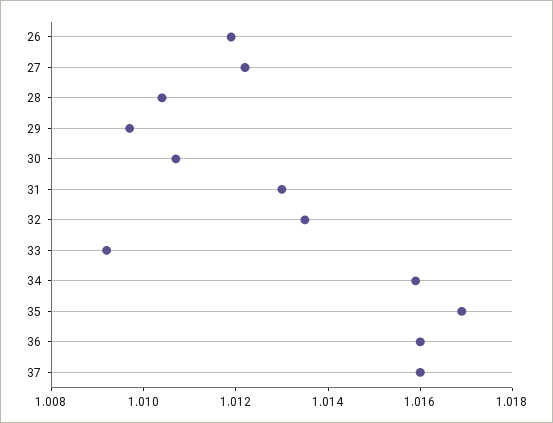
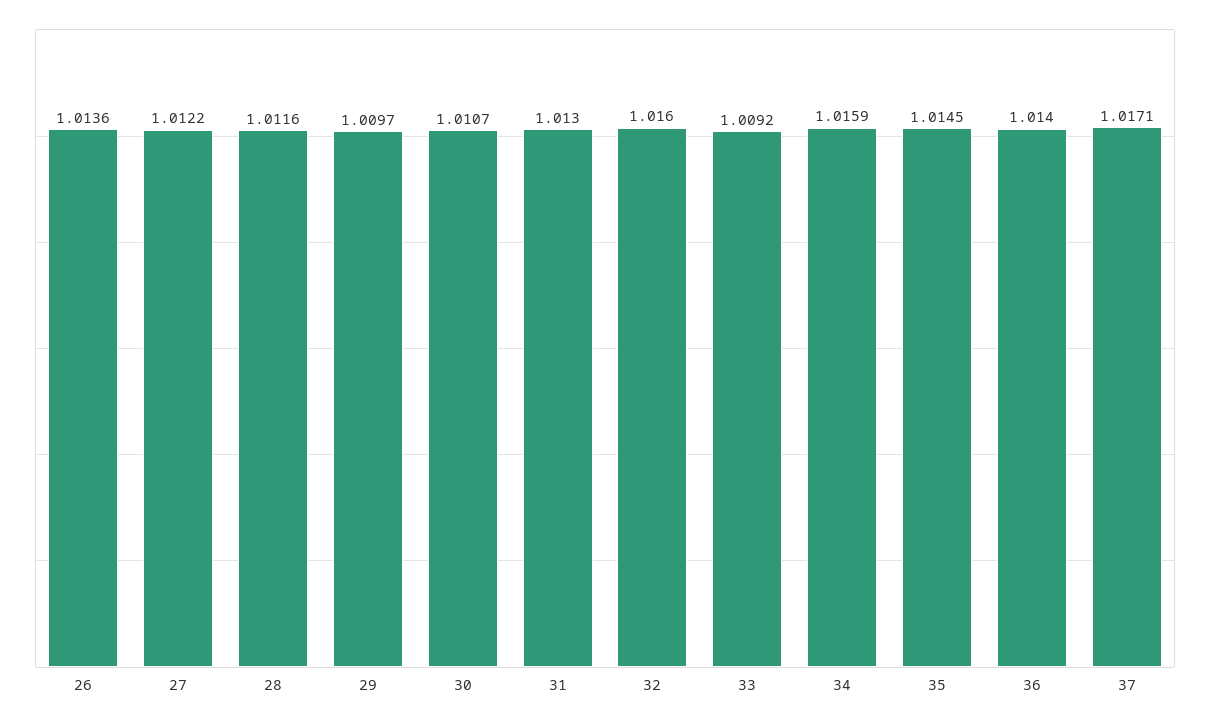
  {
-   "26": 1.012,
+   "26": 1.0136,
    "27": 1.0122,
-   "28": 1.0105,
+   "28": 1.0116,
    "29": 1.0097,
    "30": 1.0107,
    "31": 1.013,
-   "32": 1.0135,
+   "32": 1.016,
    "33": 1.0092,
    "34": 1.0159,
-   "35": 1.017,
+   "35": 1.0145,
-   "36": 1.016,
+   "36": 1.014,
-   "37": 1.016
+   "37": 1.0171
  }

